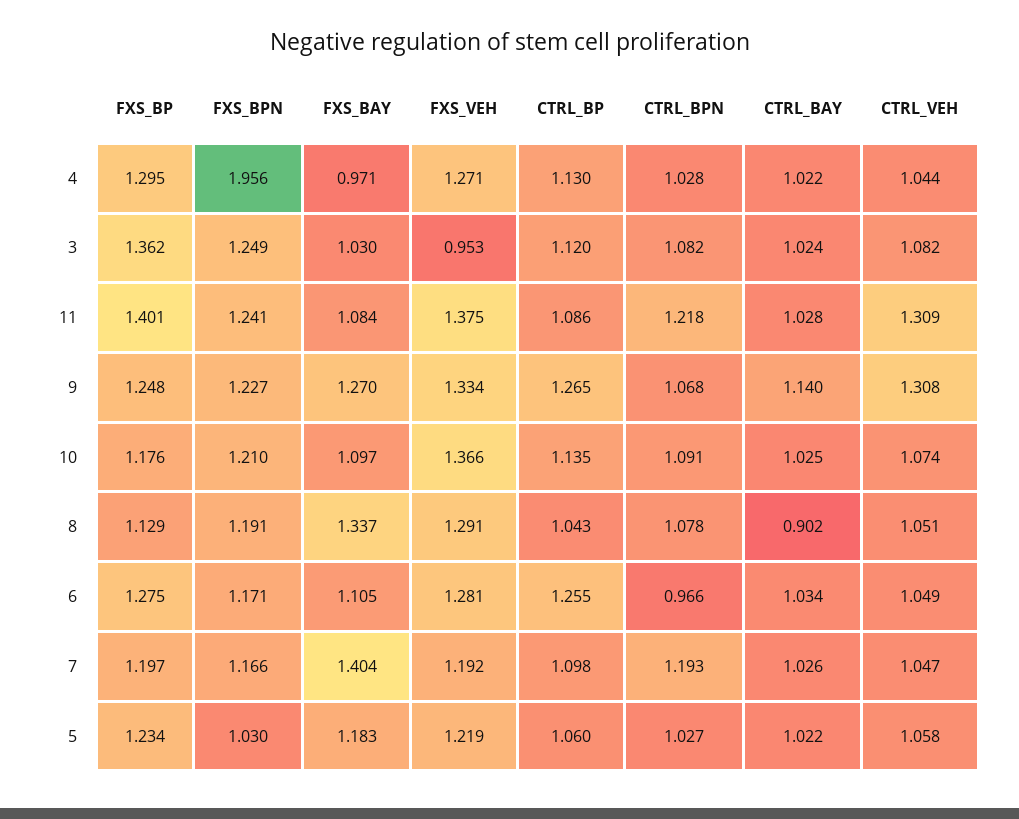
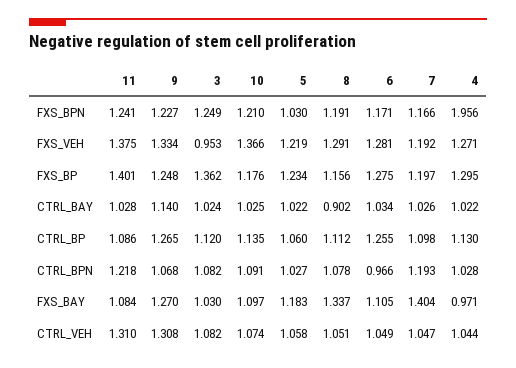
  {
    "FXS_BP": {
      "4": 1.295,
      "3": 1.362,
      "11": 1.401,
      "9": 1.248,
      "10": 1.176,
-     "8": 1.129,
+     "8": 1.156,
      "6": 1.275,
      "7": 1.197,
      "5": 1.234
    },
    "FXS_BPN": {
      "4": 1.956,
      "3": 1.249,
      "11": 1.241,
      "9": 1.227,
      "10": 1.21,
      "8": 1.191,
      "6": 1.171,
      "7": 1.166,
      "5": 1.03
    },
    "FXS_BAY": {
      "4": 0.971,
      "3": 1.03,
      "11": 1.084,
      "9": 1.27,
      "10": 1.097,
      "8": 1.337,
      "6": 1.105,
      "7": 1.404,
      "5": 1.183
    },
    "FXS_VEH": {
      "4": 1.271,
      "3": 0.953,
      "11": 1.375,
      "9": 1.334,
      "10": 1.366,
      "8": 1.291,
      "6": 1.281,
      "7": 1.192,
      "5": 1.219
    },
    "CTRL_BP": {
      "4": 1.13,
      "3": 1.12,
      "11": 1.086,
      "9": 1.265,
      "10": 1.135,
-     "8": 1.043,
+     "8": 1.112,
      "6": 1.255,
      "7": 1.098,
      "5": 1.06
    },
    "CTRL_BPN": {
      "4": 1.028,
      "3": 1.082,
      "11": 1.218,
      "9": 1.068,
      "10": 1.091,
      "8": 1.078,
      "6": 0.966,
      "7": 1.193,
      "5": 1.027
    },
    "CTRL_BAY": {
      "4": 1.022,
      "3": 1.024,
      "11": 1.028,
      "9": 1.14,
      "10": 1.025,
      "8": 0.902,
      "6": 1.034,
      "7": 1.026,
      "5": 1.022
    },
    "CTRL_VEH": {
      "4": 1.044,
      "3": 1.082,
-     "11": 1.309,
+     "11": 1.31,
      "9": 1.308,
      "10": 1.074,
      "8": 1.051,
      "6": 1.049,
      "7": 1.047,
      "5": 1.058
    }
  }

